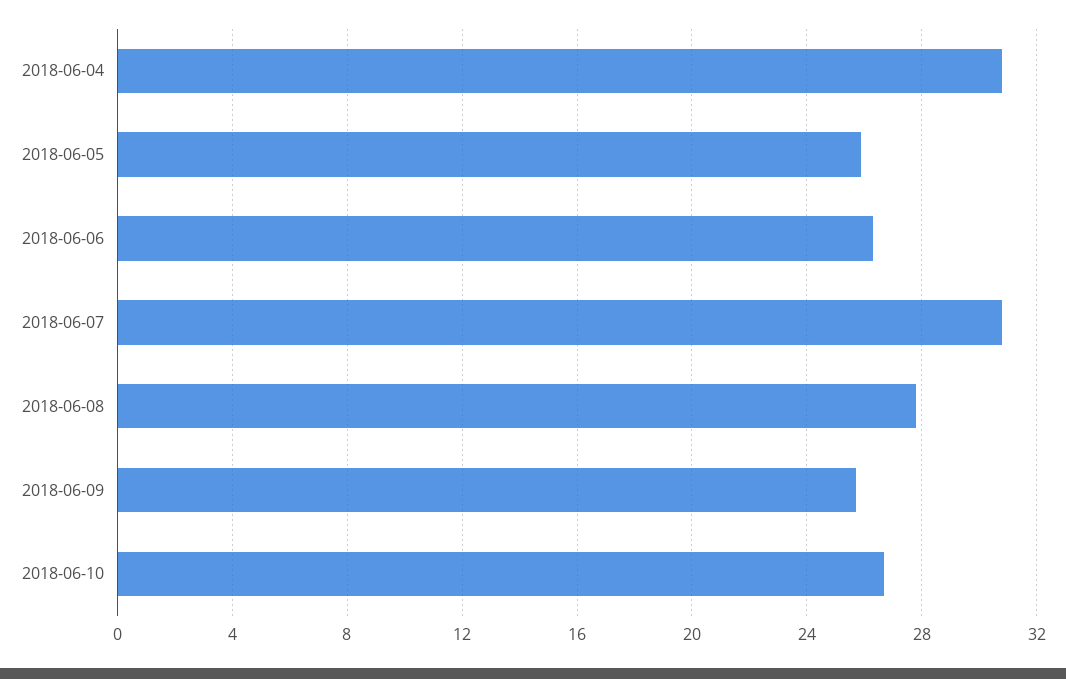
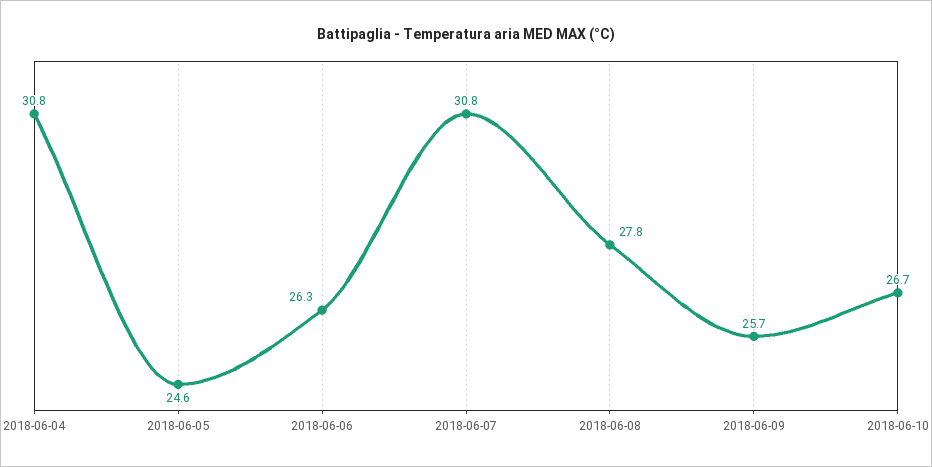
  {
    "2018-06-04": 30.8,
-   "2018-06-05": 26,
+   "2018-06-05": 24.6,
    "2018-06-06": 26.3,
    "2018-06-07": 30.8,
    "2018-06-08": 27.8,
    "2018-06-09": 25.7,
    "2018-06-10": 26.7
  }

